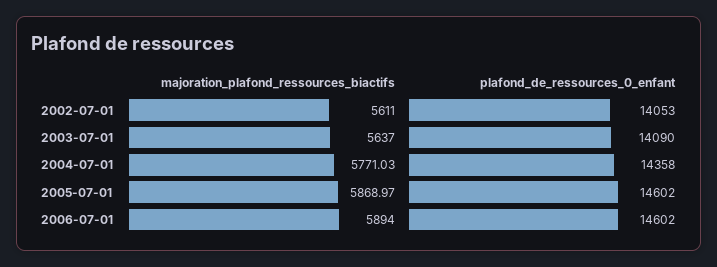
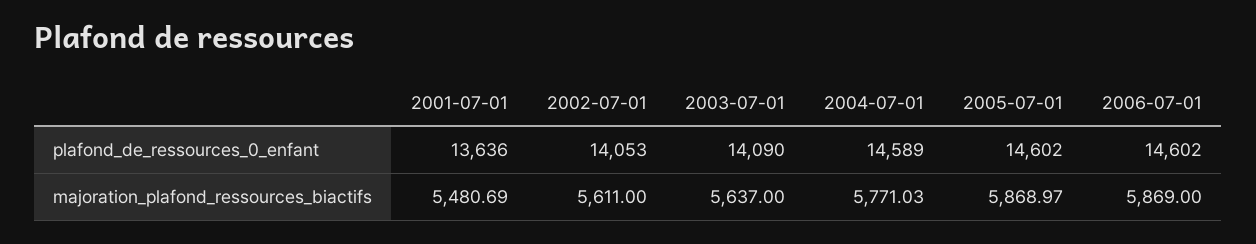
  {
    "majoration_plafond_ressources_biactifs": {
      "2002-07-01": 5611,
      "2003-07-01": 5637,
      "2004-07-01": 5771.03,
      "2005-07-01": 5868.97,
-     "2006-07-01": 5894
+     "2006-07-01": 5869,
+     "2001-07-01": 5480.69
    },
    "plafond_de_ressources_0_enfant": {
      "2002-07-01": 14053,
      "2003-07-01": 14090,
-     "2004-07-01": 14358,
+     "2004-07-01": 14589,
      "2005-07-01": 14602,
-     "2006-07-01": 14602
+     "2006-07-01": 14602,
+     "2001-07-01": 13636
    }
  }

